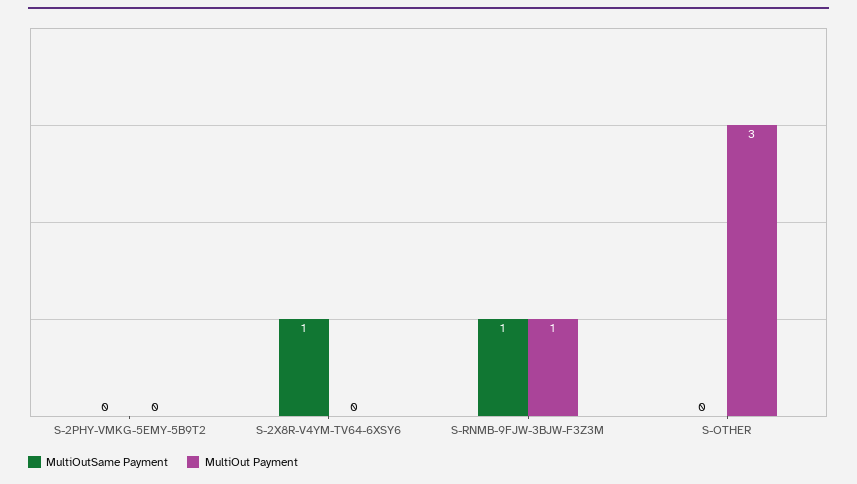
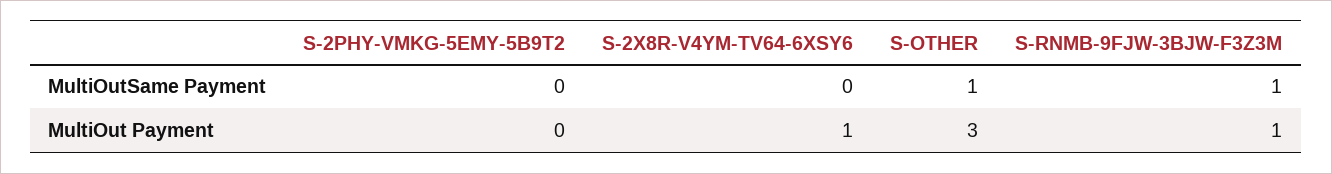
  {
    "MultiOutSame Payment": {
      "S-2PHY-VMKG-5EMY-5B9T2": 0,
-     "S-2X8R-V4YM-TV64-6XSY6": 1,
+     "S-2X8R-V4YM-TV64-6XSY6": 0,
      "S-RNMB-9FJW-3BJW-F3Z3M": 1,
-     "S-OTHER": 0
+     "S-OTHER": 1
    },
    "MultiOut Payment": {
      "S-2PHY-VMKG-5EMY-5B9T2": 0,
-     "S-2X8R-V4YM-TV64-6XSY6": 0,
+     "S-2X8R-V4YM-TV64-6XSY6": 1,
      "S-RNMB-9FJW-3BJW-F3Z3M": 1,
      "S-OTHER": 3
    }
  }

